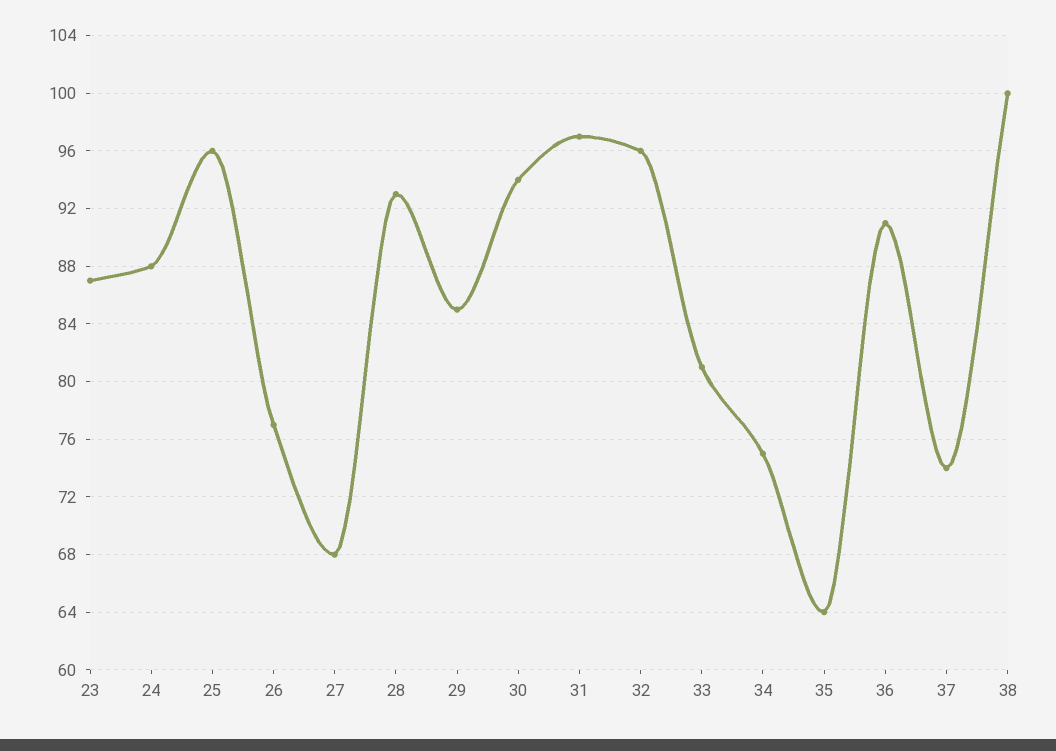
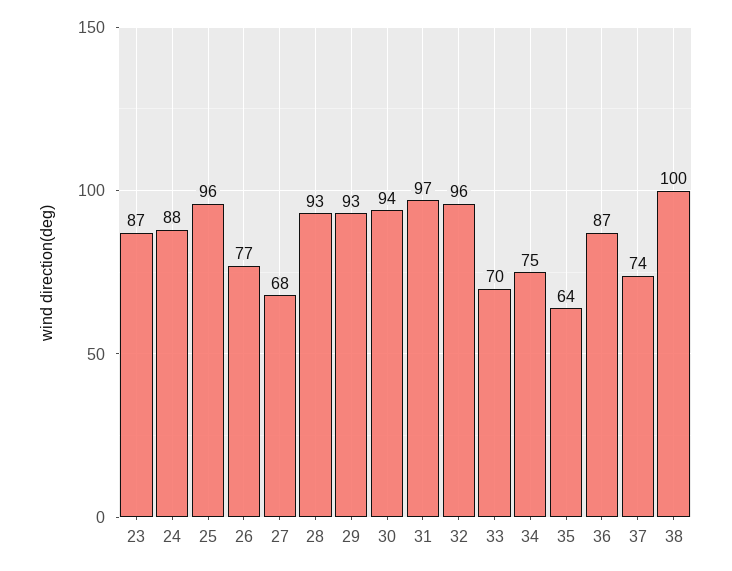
  {
    "23": 87,
    "24": 88,
    "25": 96,
    "26": 77,
    "27": 68,
    "28": 93,
-   "29": 85,
+   "29": 93,
    "30": 94,
    "31": 97,
    "32": 96,
-   "33": 81,
+   "33": 70,
    "34": 75,
    "35": 64,
-   "36": 91,
+   "36": 87,
    "37": 74,
    "38": 100
  }

